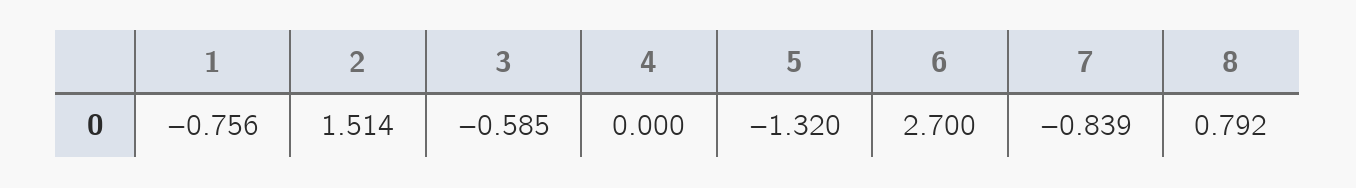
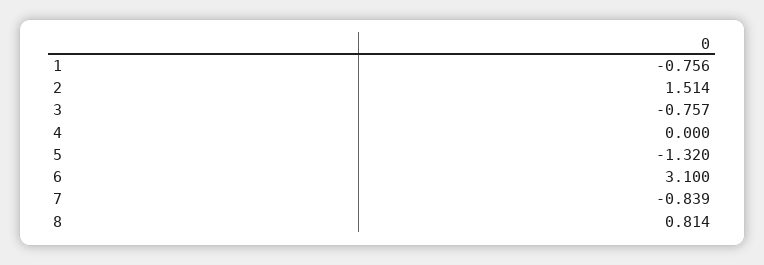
  {
    "1": -0.756,
    "2": 1.514,
-   "3": -0.585,
+   "3": -0.757,
    "4": 0,
    "5": -1.32,
-   "6": 2.7,
+   "6": 3.1,
    "7": -0.839,
-   "8": 0.792
+   "8": 0.814
  }

